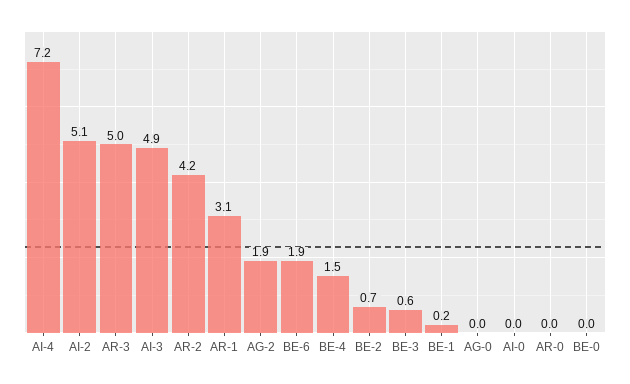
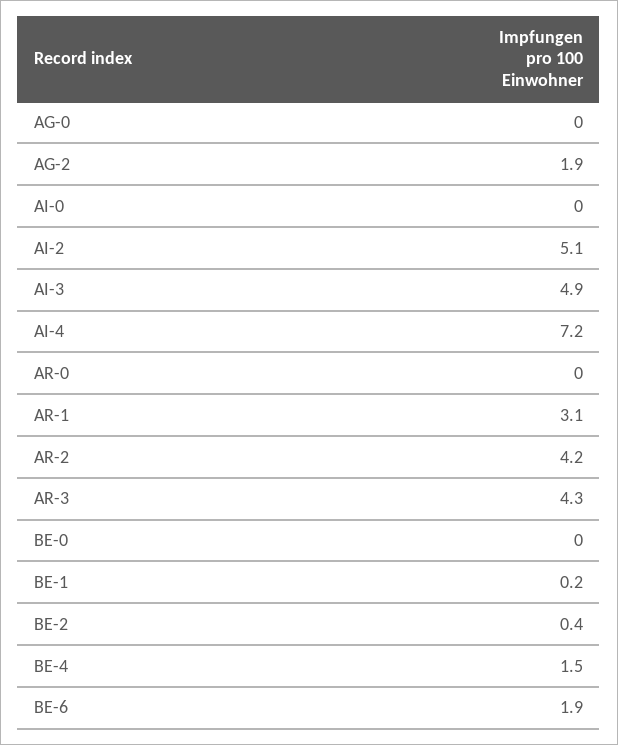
  {
    "AI-4": 7.2,
    "AI-2": 5.1,
-   "AR-3": 5,
+   "AR-3": 4.3,
    "AI-3": 4.9,
    "AR-2": 4.2,
    "AR-1": 3.1,
    "AG-2": 1.9,
    "BE-6": 1.9,
    "BE-4": 1.5,
-   "BE-2": 0.7,
+   "BE-2": 0.4,
-   "BE-3": 0.6,
    "BE-1": 0.2,
    "AG-0": 0,
    "AI-0": 0,
    "AR-0": 0,
    "BE-0": 0
  }

